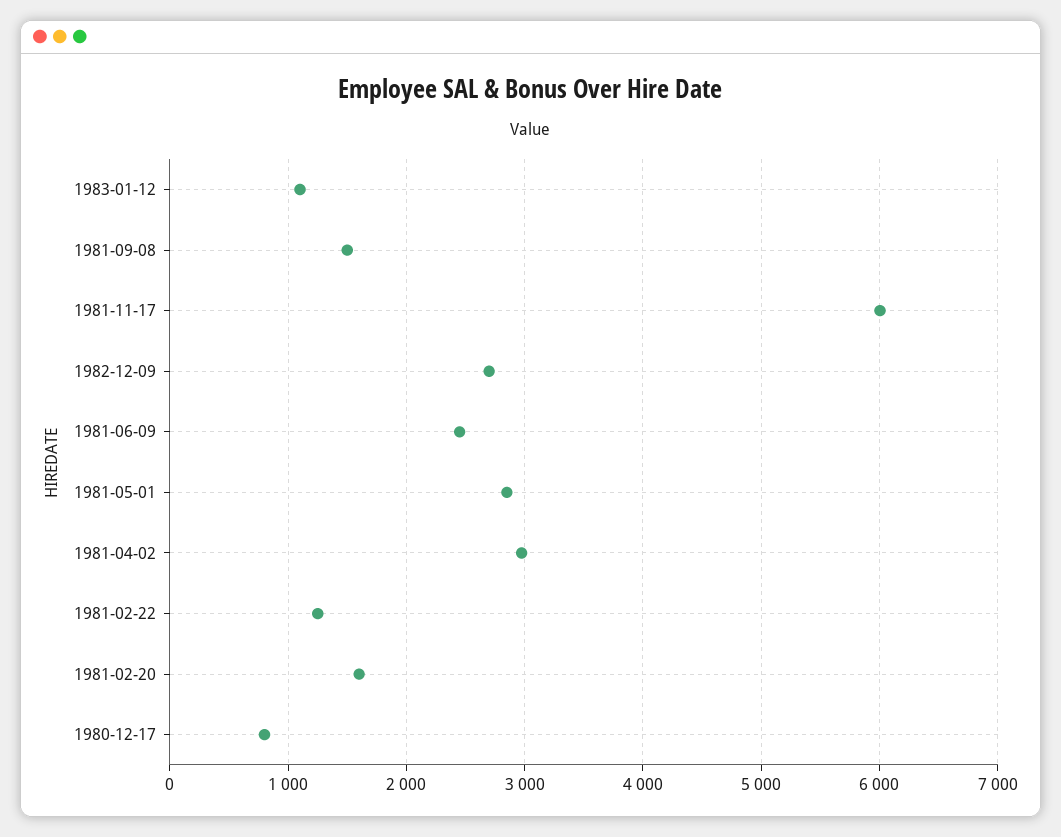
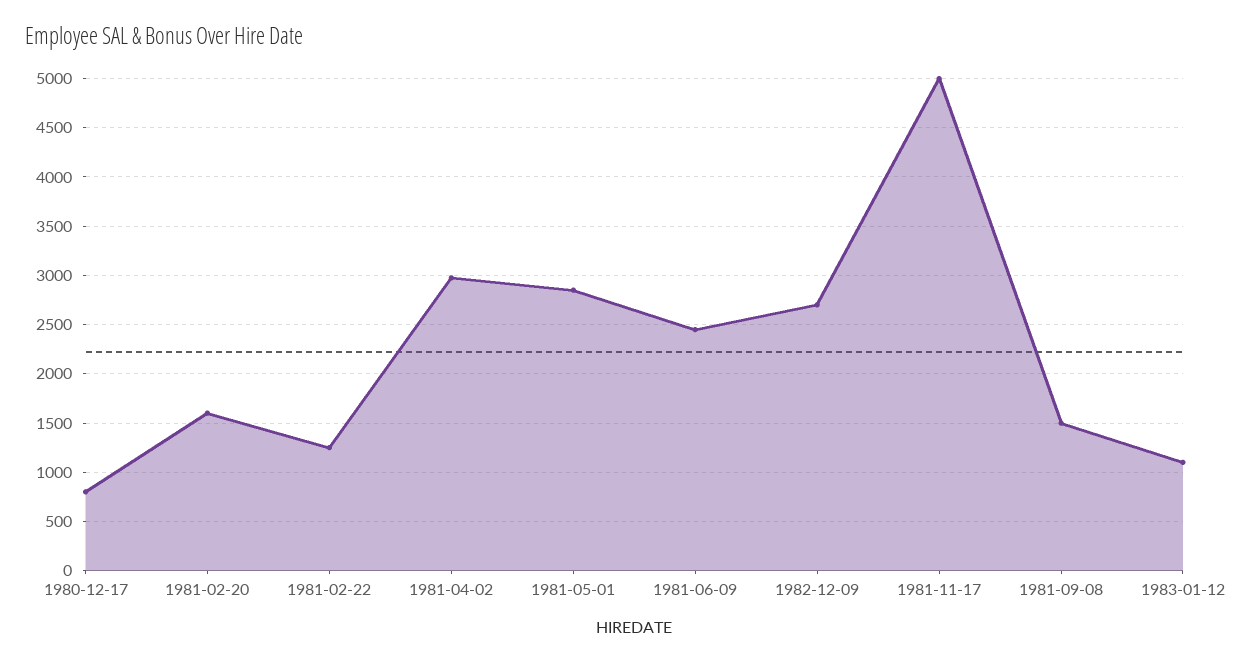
  {
    "1983-01-12": 1100,
    "1981-09-08": 1500,
-   "1981-11-17": 6000,
+   "1981-11-17": 5000,
    "1982-12-09": 2700,
    "1981-06-09": 2500,
    "1981-05-01": 2900,
    "1981-04-02": 3000,
    "1981-02-22": 1300,
    "1981-02-20": 1600,
    "1980-12-17": 800
  }

